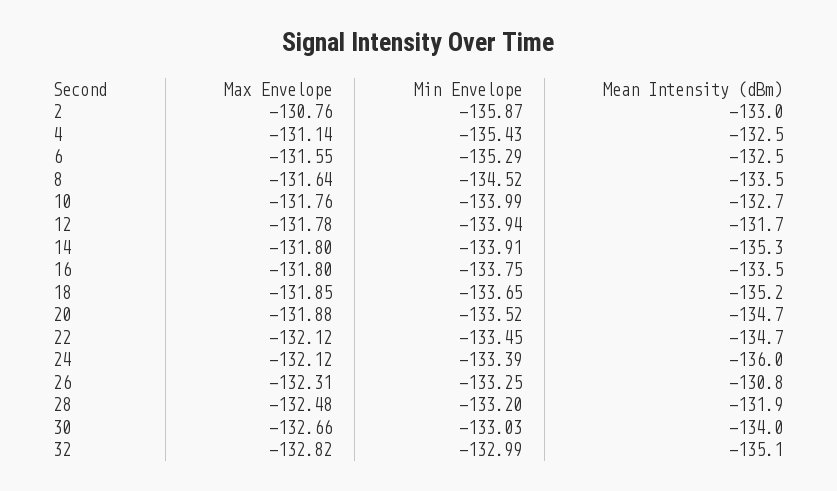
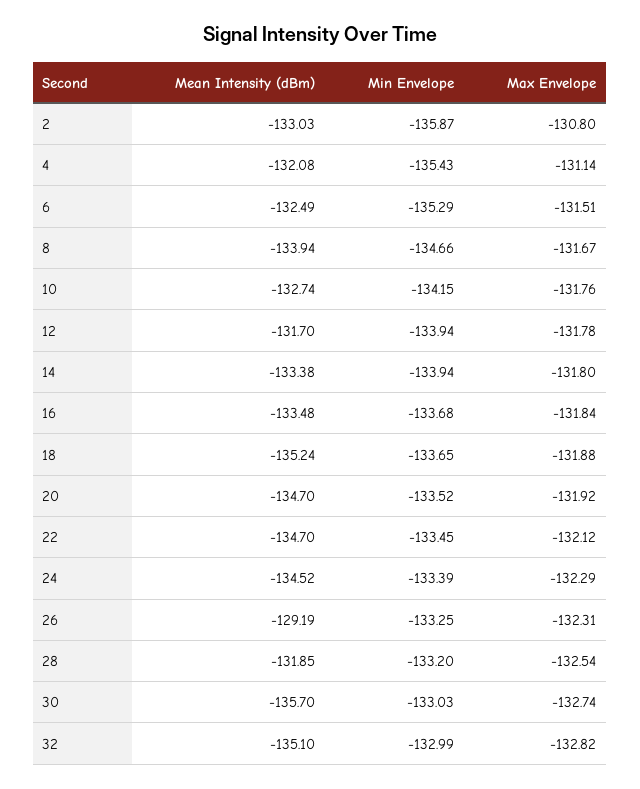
  {
    "Max Envelope": {
-     "2": -130.76,
+     "2": -130.8,
      "4": -131.14,
-     "6": -131.55,
+     "6": -131.51,
-     "8": -131.64,
+     "8": -131.67,
      "10": -131.76,
      "12": -131.78,
      "14": -131.8,
-     "16": -131.8,
+     "16": -131.84,
-     "18": -131.85,
+     "18": -131.88,
-     "20": -131.88,
+     "20": -131.92,
      "22": -132.12,
-     "24": -132.12,
+     "24": -132.29,
      "26": -132.31,
-     "28": -132.48,
+     "28": -132.54,
-     "30": -132.66,
+     "30": -132.74,
      "32": -132.82
    },
    "Min Envelope": {
      "2": -135.87,
      "4": -135.43,
      "6": -135.29,
-     "8": -134.52,
+     "8": -134.66,
-     "10": -133.99,
+     "10": -134.15,
      "12": -133.94,
-     "14": -133.91,
+     "14": -133.94,
-     "16": -133.75,
+     "16": -133.68,
      "18": -133.65,
      "20": -133.52,
      "22": -133.45,
      "24": -133.39,
      "26": -133.25,
      "28": -133.2,
      "30": -133.03,
      "32": -132.99
    },
    "Mean Intensity (dBm)": {
      "2": -133.03,
-     "4": -132.5,
+     "4": -132.08,
      "6": -132.49,
-     "8": -133.5,
+     "8": -133.94,
      "10": -132.74,
      "12": -131.7,
-     "14": -135.3,
+     "14": -133.38,
      "16": -133.48,
      "18": -135.24,
      "20": -134.7,
      "22": -134.7,
-     "24": -136,
+     "24": -134.52,
-     "26": -130.8,
+     "26": -129.19,
      "28": -131.85,
-     "30": -134,
+     "30": -135.7,
      "32": -135.1
    }
  }

